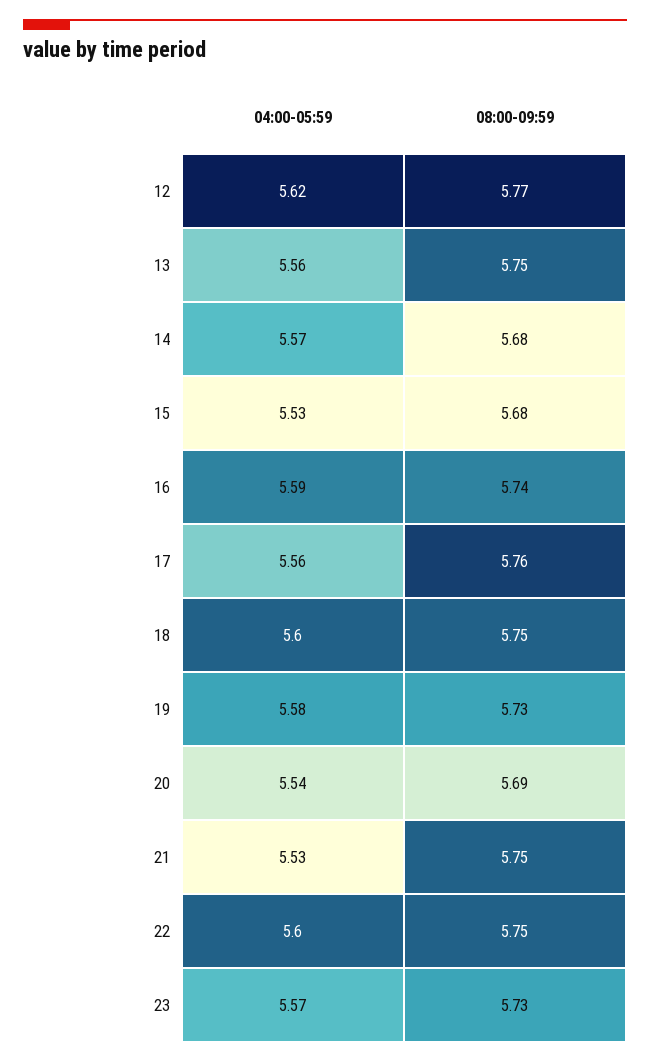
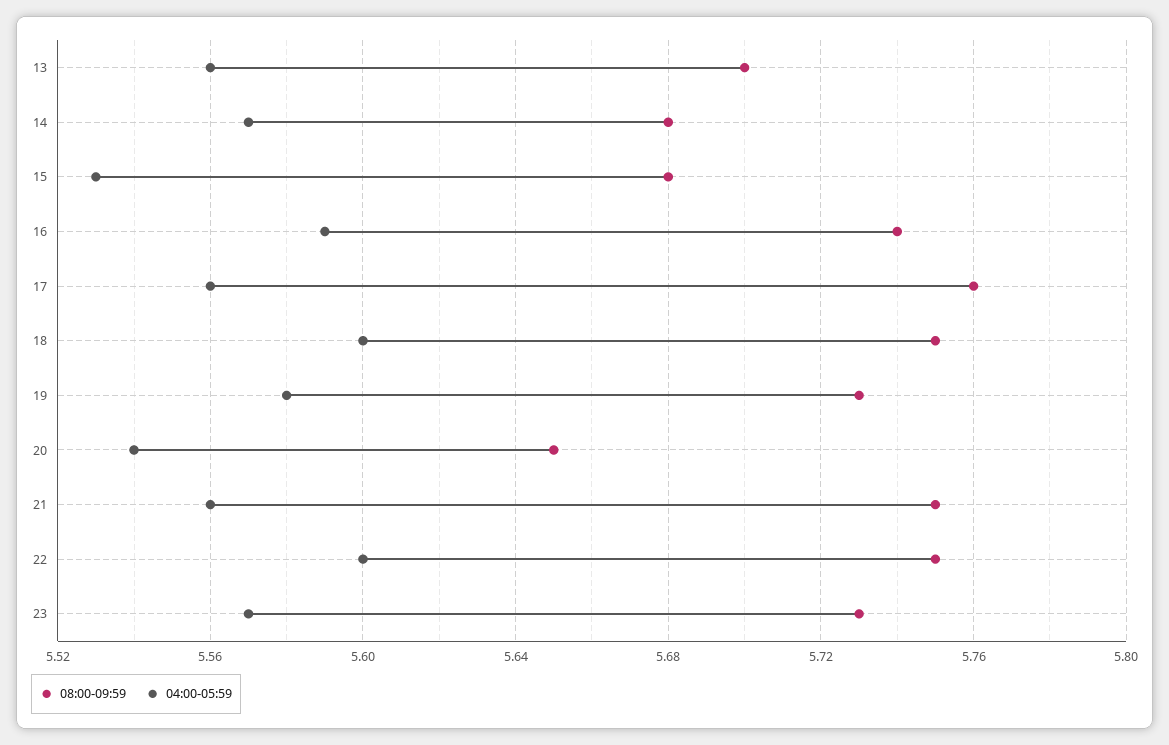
  {
    "04:00-05:59": {
-     "12": 5.62,
      "13": 5.56,
      "14": 5.57,
      "15": 5.53,
      "16": 5.59,
      "17": 5.56,
      "18": 5.6,
      "19": 5.58,
      "20": 5.54,
-     "21": 5.53,
+     "21": 5.56,
      "22": 5.6,
      "23": 5.57
    },
    "08:00-09:59": {
-     "12": 5.77,
-     "13": 5.75,
+     "13": 5.7,
      "14": 5.68,
      "15": 5.68,
      "16": 5.74,
      "17": 5.76,
      "18": 5.75,
      "19": 5.73,
-     "20": 5.69,
+     "20": 5.65,
      "21": 5.75,
      "22": 5.75,
      "23": 5.73
    }
  }

